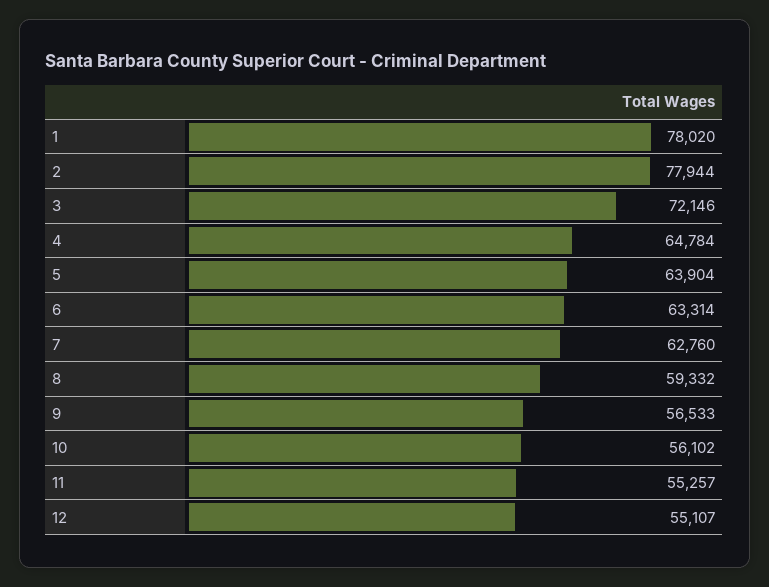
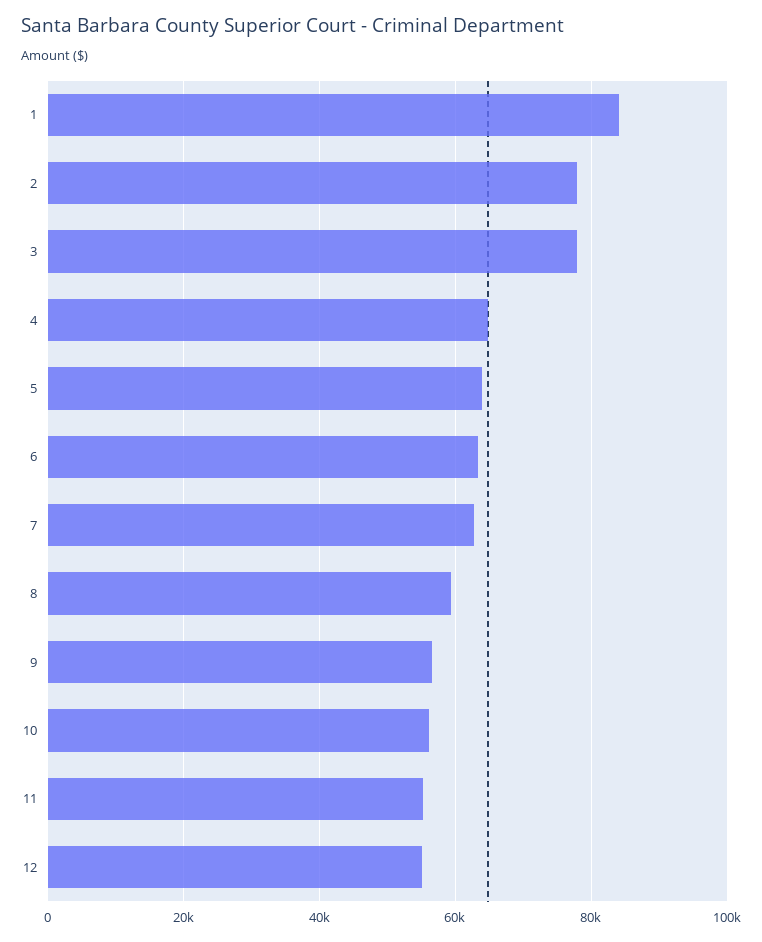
  {
-   "1": 78020,
+   "1": 84000,
    "2": 77944,
-   "3": 72146,
+   "3": 78000,
    "4": 64784,
    "5": 63904,
    "6": 63314,
    "7": 62760,
    "8": 59332,
    "9": 56533,
    "10": 56102,
    "11": 55257,
    "12": 55107
  }

